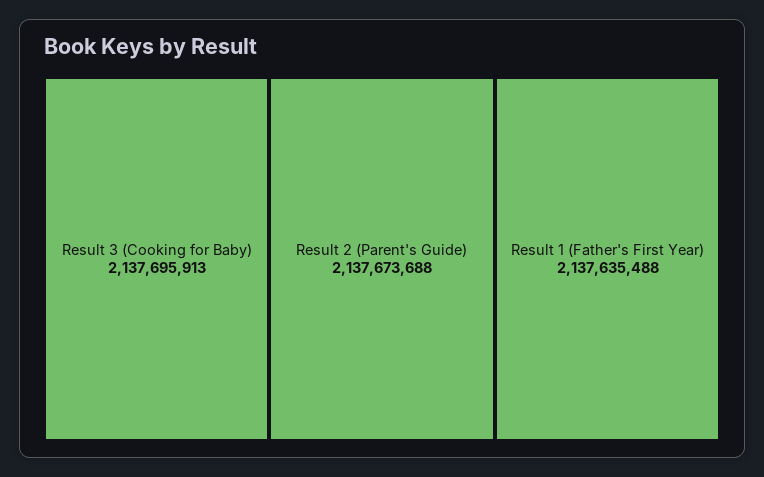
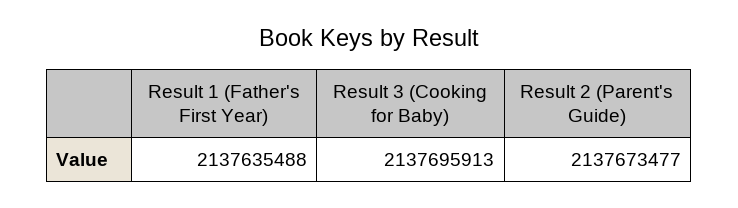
  {
    "Result 3 (Cooking for Baby)": 2137695913,
-   "Result 2 (Parent's Guide)": 2137673688,
+   "Result 2 (Parent's Guide)": 2137673477,
    "Result 1 (Father's First Year)": 2137635488
  }

